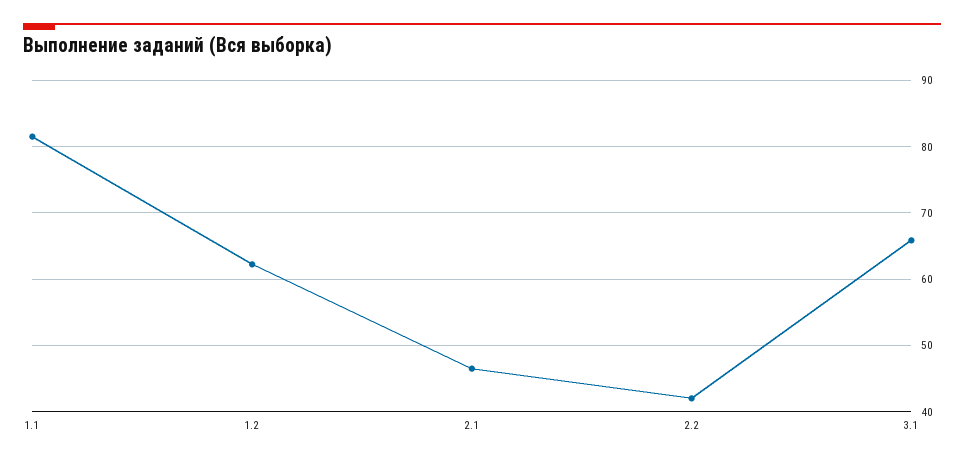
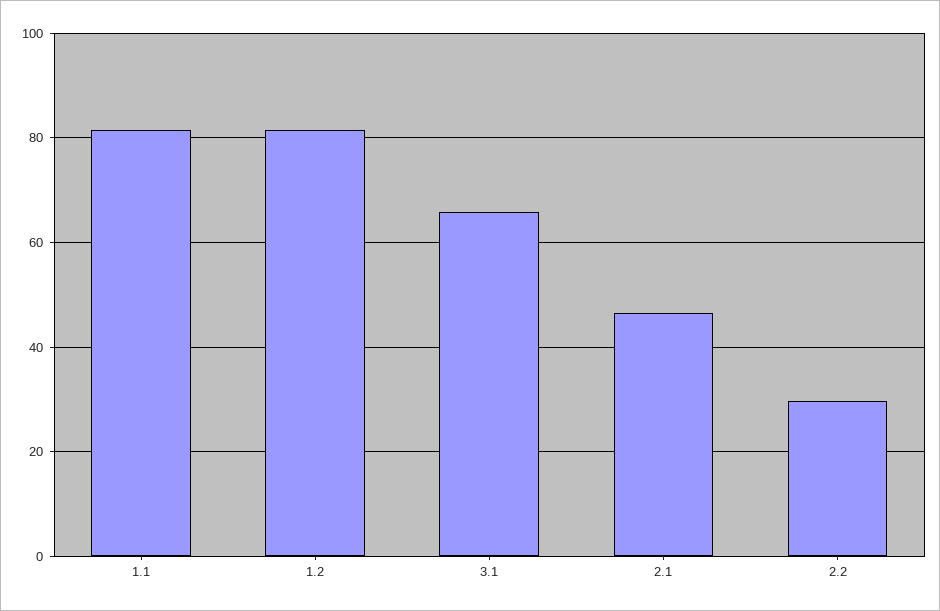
  {
    "1.1": 82,
-   "1.2": 62,
+   "1.2": 82,
    "2.1": 47,
-   "2.2": 42,
+   "2.2": 30,
    "3.1": 66
  }

